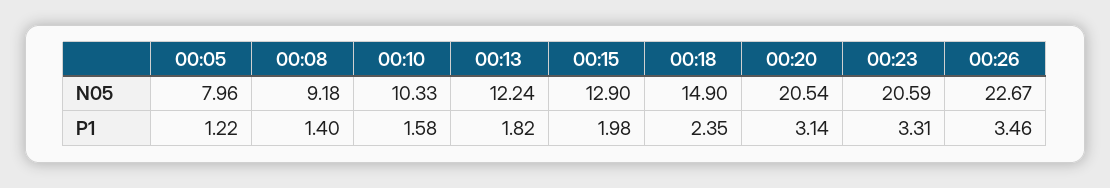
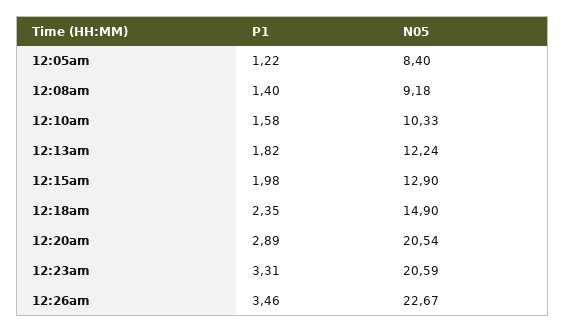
  {
    "00:05": {
-     "N05": 7.96,
+     "N05": 8.4,
      "P1": 1.22
    },
    "00:08": {
      "N05": 9.18,
      "P1": 1.4
    },
    "00:10": {
      "N05": 10.33,
      "P1": 1.58
    },
    "00:13": {
      "N05": 12.24,
      "P1": 1.82
    },
    "00:15": {
      "N05": 12.9,
      "P1": 1.98
    },
    "00:18": {
      "N05": 14.9,
      "P1": 2.35
    },
    "00:20": {
      "N05": 20.54,
-     "P1": 3.14
+     "P1": 2.89
    },
    "00:23": {
      "N05": 20.59,
      "P1": 3.31
    },
    "00:26": {
      "N05": 22.67,
      "P1": 3.46
    }
  }

